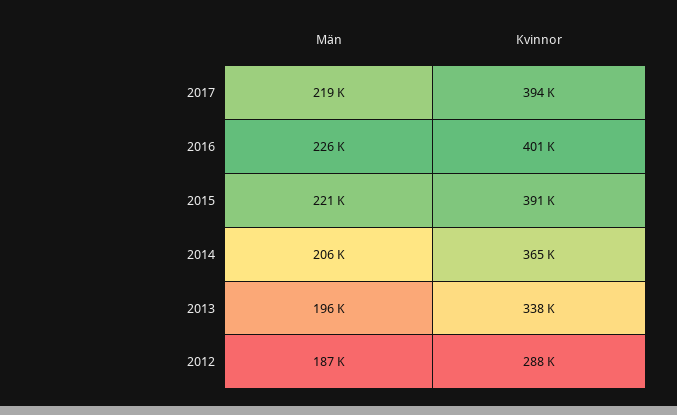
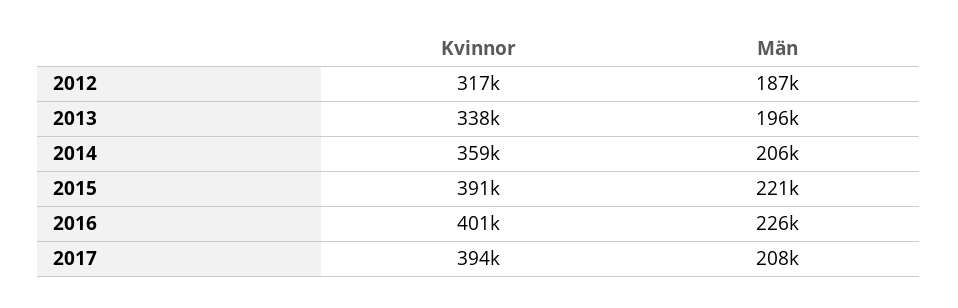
  {
    "Män": {
-     "2017": 219000,
+     "2017": 208000,
      "2016": 226000,
      "2015": 221000,
      "2014": 206000,
      "2013": 196000,
      "2012": 187000
    },
    "Kvinnor": {
      "2017": 394000,
      "2016": 401000,
      "2015": 391000,
-     "2014": 365000,
+     "2014": 359000,
      "2013": 338000,
-     "2012": 288000
+     "2012": 317000
    }
  }

